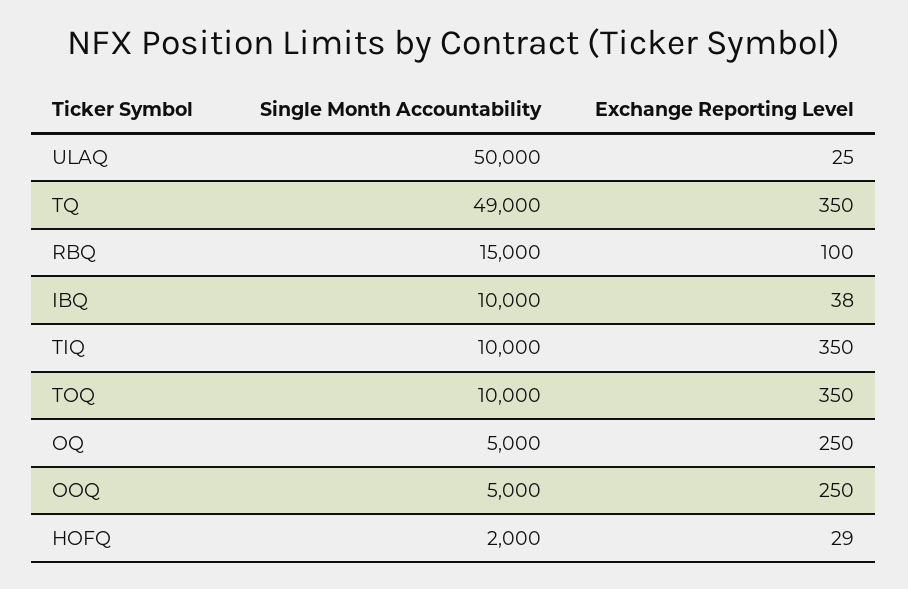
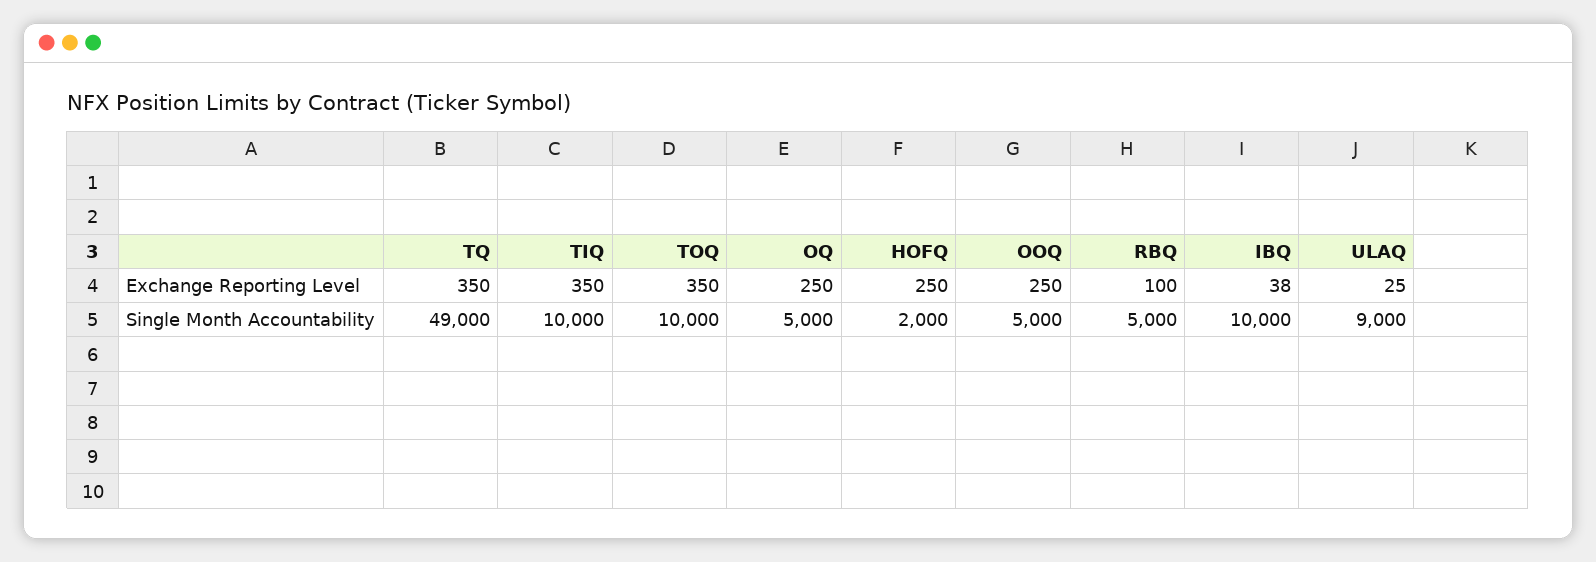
  {
    "Single Month Accountability": {
-     "ULAQ": 50000,
+     "ULAQ": 9000,
      "TQ": 49000,
-     "RBQ": 15000,
+     "RBQ": 5000,
      "IBQ": 10000,
      "TIQ": 10000,
      "TOQ": 10000,
      "OQ": 5000,
      "OOQ": 5000,
      "HOFQ": 2000
    },
    "Exchange Reporting Level": {
      "ULAQ": 25,
      "TQ": 350,
      "RBQ": 100,
      "IBQ": 38,
      "TIQ": 350,
      "TOQ": 350,
      "OQ": 250,
      "OOQ": 250,
-     "HOFQ": 29
+     "HOFQ": 250
    }
  }

